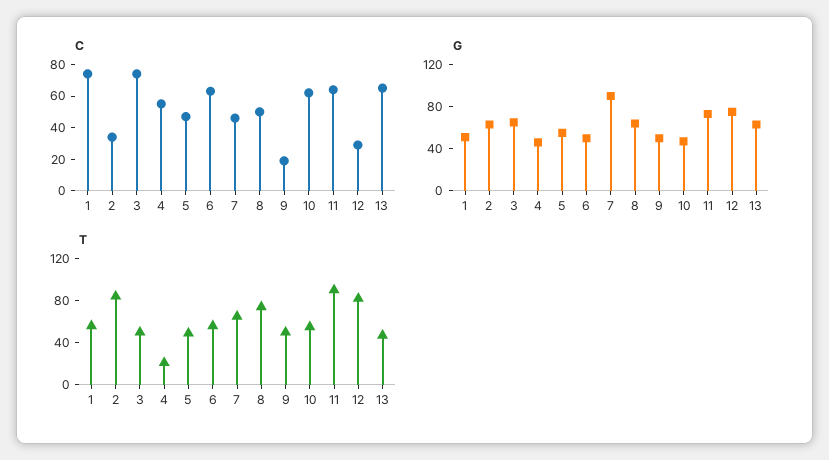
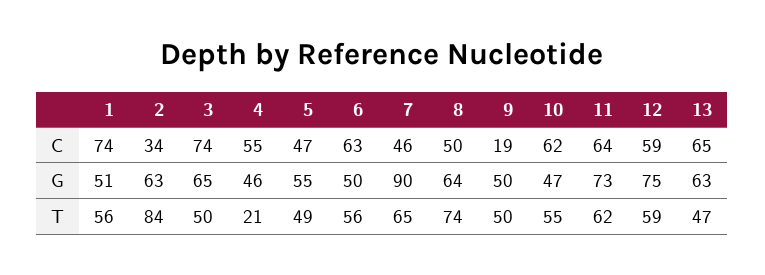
  {
    "C": {
      "1": 74,
      "2": 34,
      "3": 74,
      "4": 55,
      "5": 47,
      "6": 63,
      "7": 46,
      "8": 50,
      "9": 19,
      "10": 62,
      "11": 64,
-     "12": 30,
+     "12": 59,
      "13": 65
    },
    "G": {
      "1": 51,
      "2": 63,
      "3": 65,
      "4": 46,
      "5": 55,
      "6": 50,
      "7": 90,
      "8": 64,
      "9": 50,
      "10": 47,
      "11": 73,
      "12": 75,
      "13": 63
    },
    "T": {
      "1": 56,
      "2": 84,
      "3": 50,
      "4": 21,
      "5": 49,
      "6": 56,
      "7": 65,
      "8": 74,
      "9": 50,
      "10": 55,
-     "11": 90,
+     "11": 62,
-     "12": 80,
+     "12": 59,
      "13": 47
    }
  }

